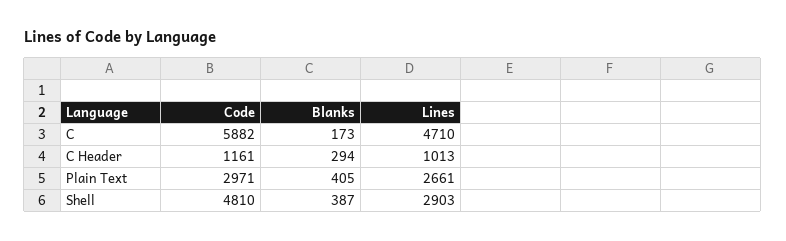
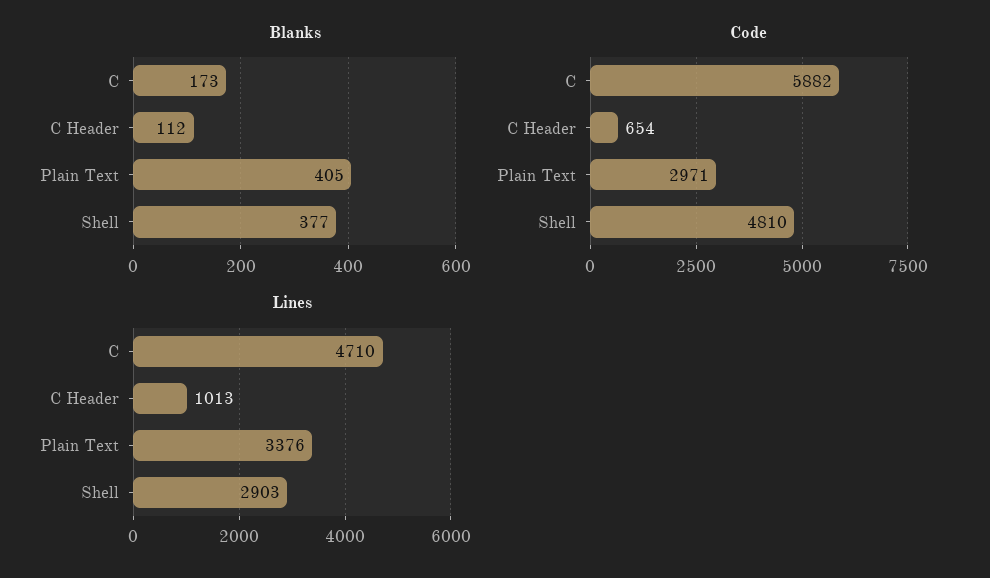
  {
    "Code": {
      "C": 5882,
-     "C Header": 1161,
+     "C Header": 654,
      "Plain Text": 2971,
      "Shell": 4810
    },
    "Blanks": {
      "C": 173,
-     "C Header": 294,
+     "C Header": 112,
      "Plain Text": 405,
-     "Shell": 387
+     "Shell": 377
    },
    "Lines": {
      "C": 4710,
      "C Header": 1013,
-     "Plain Text": 2661,
+     "Plain Text": 3376,
      "Shell": 2903
    }
  }

